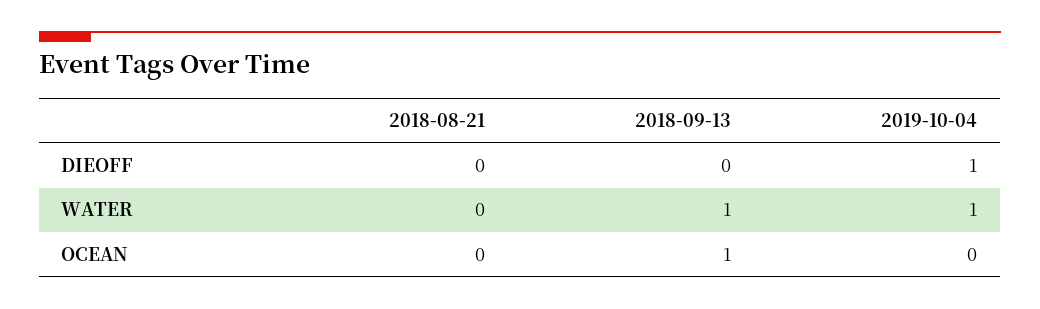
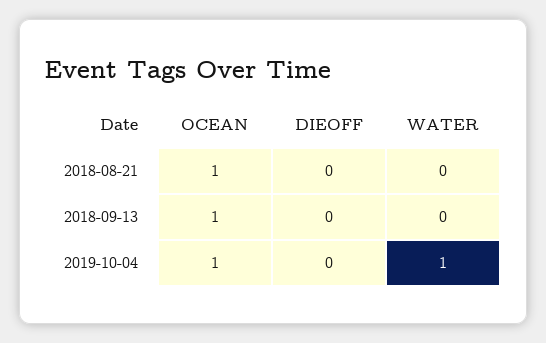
  {
    "2018-08-21": {
      "DIEOFF": 0,
      "WATER": 0,
-     "OCEAN": 0
+     "OCEAN": 1
    },
    "2018-09-13": {
      "DIEOFF": 0,
-     "WATER": 1,
+     "WATER": 0,
      "OCEAN": 1
    },
    "2019-10-04": {
-     "DIEOFF": 1,
+     "DIEOFF": 0,
      "WATER": 1,
-     "OCEAN": 0
+     "OCEAN": 1
    }
  }

